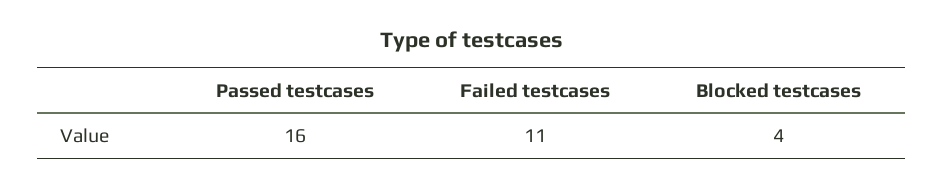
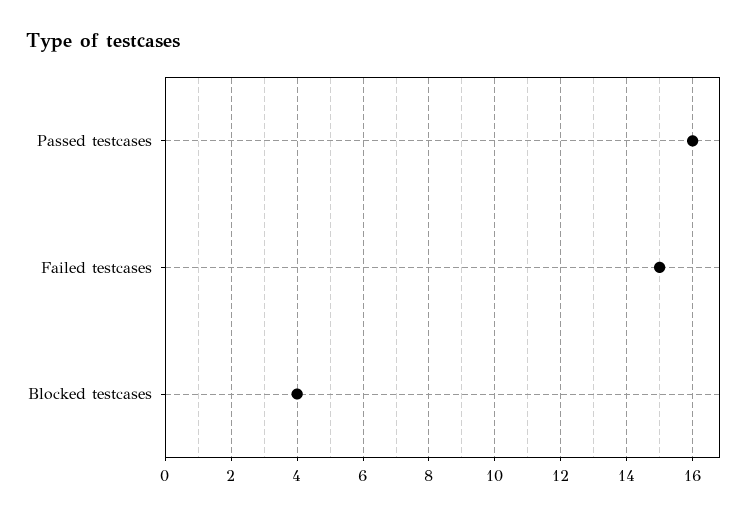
  {
    "Passed testcases": 16,
-   "Failed testcases": 11,
+   "Failed testcases": 15,
    "Blocked testcases": 4
  }

